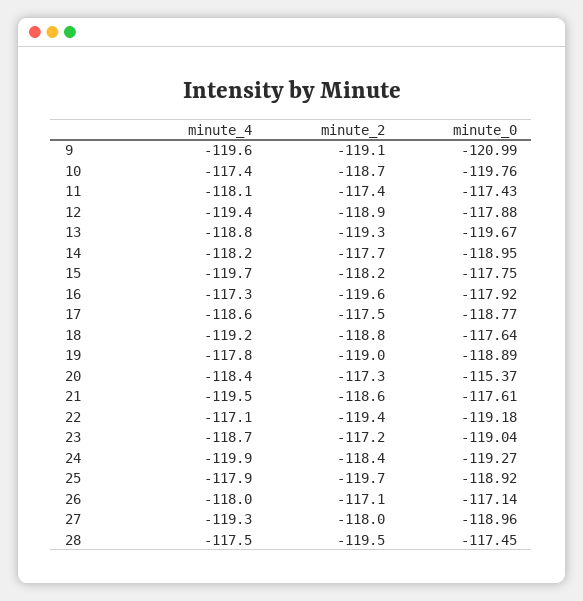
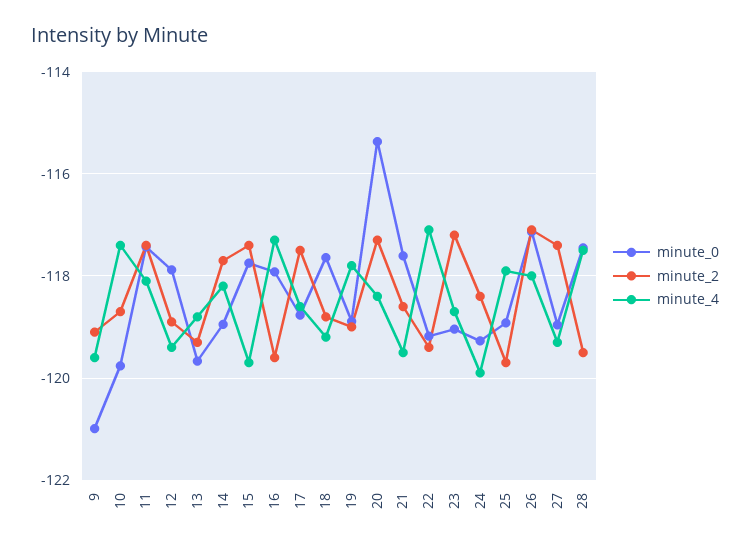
  {
    "minute_4": {
      "9": -119.6,
      "10": -117.4,
      "11": -118.1,
      "12": -119.4,
      "13": -118.8,
      "14": -118.2,
      "15": -119.7,
      "16": -117.3,
      "17": -118.6,
      "18": -119.2,
      "19": -117.8,
      "20": -118.4,
      "21": -119.5,
      "22": -117.1,
      "23": -118.7,
      "24": -119.9,
      "25": -117.9,
      "26": -118,
      "27": -119.3,
      "28": -117.5
    },
    "minute_2": {
      "9": -119.1,
      "10": -118.7,
      "11": -117.4,
      "12": -118.9,
      "13": -119.3,
      "14": -117.7,
-     "15": -118.2,
+     "15": -117.4,
      "16": -119.6,
      "17": -117.5,
      "18": -118.8,
      "19": -119,
      "20": -117.3,
      "21": -118.6,
      "22": -119.4,
      "23": -117.2,
      "24": -118.4,
      "25": -119.7,
      "26": -117.1,
-     "27": -118,
+     "27": -117.4,
      "28": -119.5
    },
    "minute_0": {
      "9": -120.99,
      "10": -119.76,
      "11": -117.43,
      "12": -117.88,
      "13": -119.67,
      "14": -118.95,
      "15": -117.75,
      "16": -117.92,
      "17": -118.77,
      "18": -117.64,
      "19": -118.89,
      "20": -115.37,
      "21": -117.61,
      "22": -119.18,
      "23": -119.04,
      "24": -119.27,
      "25": -118.92,
      "26": -117.14,
      "27": -118.96,
      "28": -117.45
    }
  }

